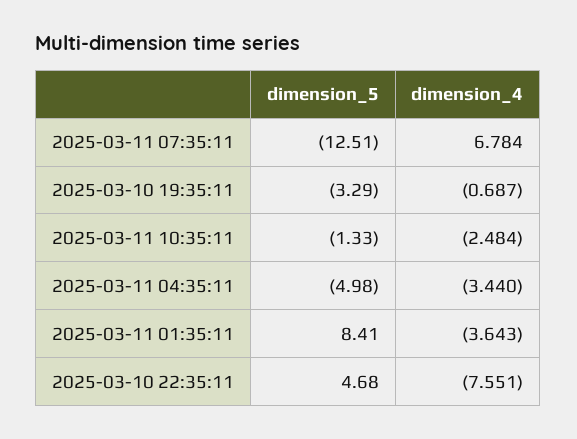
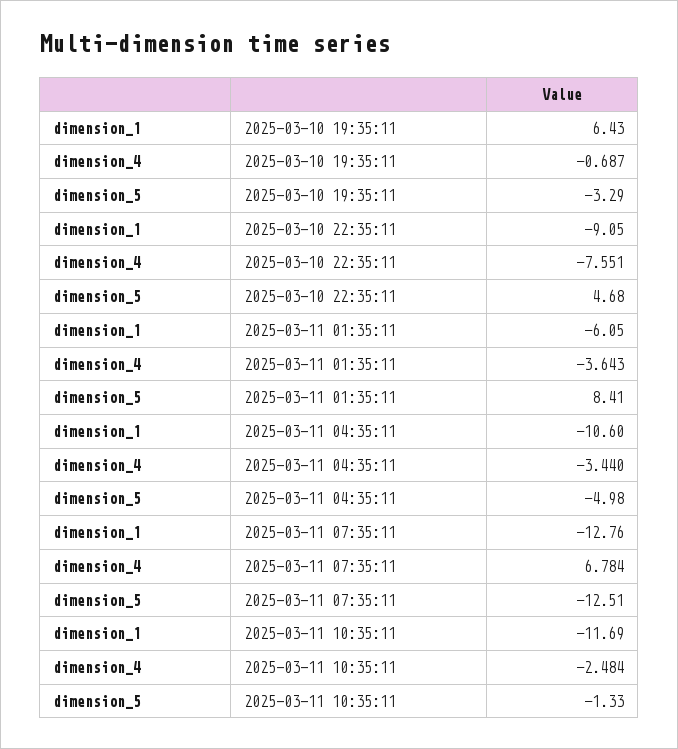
  {
    "dimension_5": {
      "2025-03-11 07:35:11": -12.51,
      "2025-03-10 19:35:11": -3.29,
      "2025-03-11 10:35:11": -1.33,
      "2025-03-11 04:35:11": -4.98,
      "2025-03-11 01:35:11": 8.41,
      "2025-03-10 22:35:11": 4.68
    },
    "dimension_4": {
      "2025-03-11 07:35:11": 6.784,
      "2025-03-10 19:35:11": -0.687,
      "2025-03-11 10:35:11": -2.484,
      "2025-03-11 04:35:11": -3.44,
      "2025-03-11 01:35:11": -3.643,
      "2025-03-10 22:35:11": -7.551
-   }
+   },
+   "dimension_1": {
+     "2025-03-10 19:35:11": 6.43,
+     "2025-03-10 22:35:11": -9.05,
+     "2025-03-11 01:35:11": -6.05,
+     "2025-03-11 04:35:11": -10.6,
+     "2025-03-11 07:35:11": -12.76,
+     "2025-03-11 10:35:11": -11.69
+   }
  }

